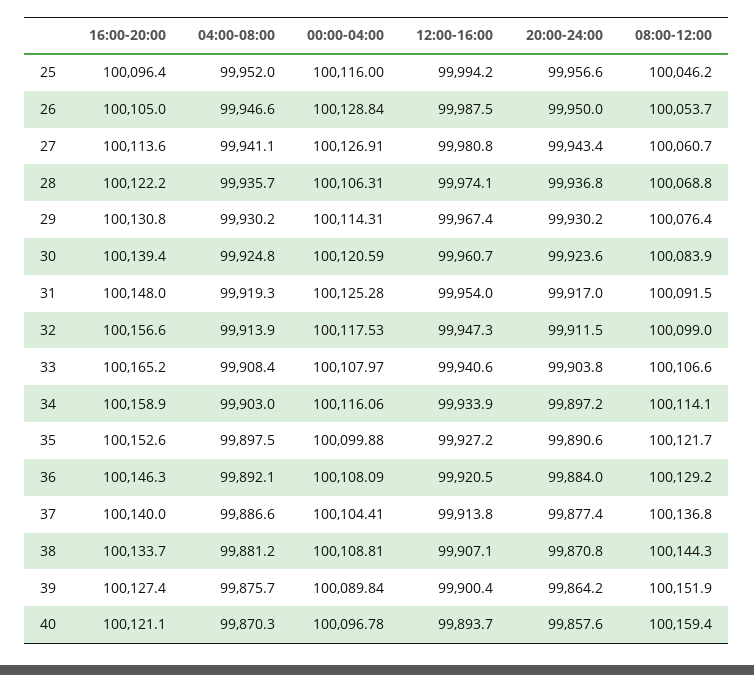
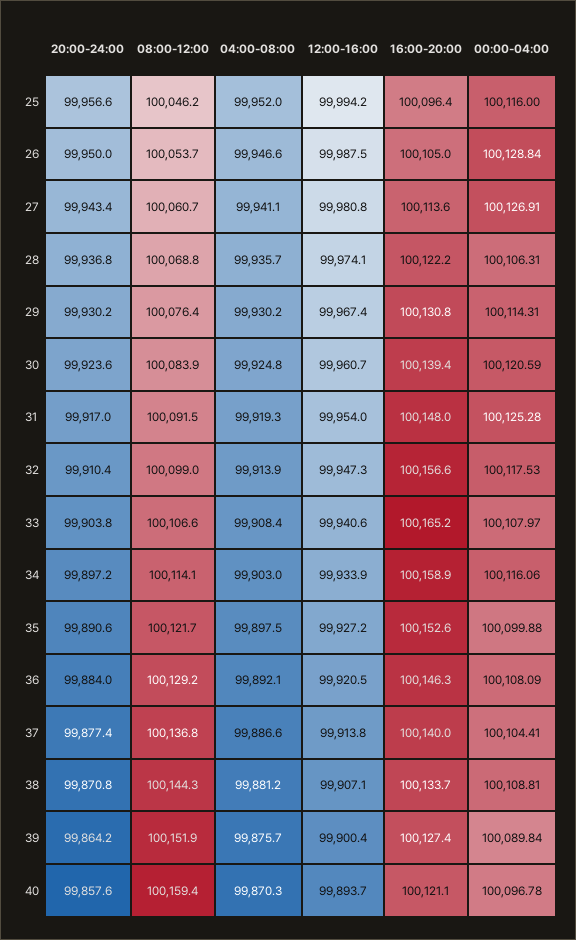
  {
    "16:00-20:00": {
      "25": 100096.4,
      "26": 100105,
      "27": 100113.6,
      "28": 100122.2,
      "29": 100130.8,
      "30": 100139.4,
      "31": 100148,
      "32": 100156.6,
      "33": 100165.2,
      "34": 100158.9,
      "35": 100152.6,
      "36": 100146.3,
      "37": 100140,
      "38": 100133.7,
      "39": 100127.4,
      "40": 100121.1
    },
    "04:00-08:00": {
      "25": 99952,
      "26": 99946.6,
      "27": 99941.1,
      "28": 99935.7,
      "29": 99930.2,
      "30": 99924.8,
      "31": 99919.3,
      "32": 99913.9,
      "33": 99908.4,
      "34": 99903,
      "35": 99897.5,
      "36": 99892.1,
      "37": 99886.6,
      "38": 99881.2,
      "39": 99875.7,
      "40": 99870.3
    },
    "00:00-04:00": {
      "25": 100116,
      "26": 100128.84,
      "27": 100126.91,
      "28": 100106.31,
      "29": 100114.31,
      "30": 100120.59,
      "31": 100125.28,
      "32": 100117.53,
      "33": 100107.97,
      "34": 100116.06,
      "35": 100099.88,
      "36": 100108.09,
      "37": 100104.41,
      "38": 100108.81,
      "39": 100089.84,
      "40": 100096.78
    },
    "12:00-16:00": {
      "25": 99994.2,
      "26": 99987.5,
      "27": 99980.8,
      "28": 99974.1,
      "29": 99967.4,
      "30": 99960.7,
      "31": 99954,
      "32": 99947.3,
      "33": 99940.6,
      "34": 99933.9,
      "35": 99927.2,
      "36": 99920.5,
      "37": 99913.8,
      "38": 99907.1,
      "39": 99900.4,
      "40": 99893.7
    },
    "20:00-24:00": {
      "25": 99956.6,
      "26": 99950,
      "27": 99943.4,
      "28": 99936.8,
      "29": 99930.2,
      "30": 99923.6,
      "31": 99917,
-     "32": 99911.5,
+     "32": 99910.4,
      "33": 99903.8,
      "34": 99897.2,
      "35": 99890.6,
      "36": 99884,
      "37": 99877.4,
      "38": 99870.8,
      "39": 99864.2,
      "40": 99857.6
    },
    "08:00-12:00": {
      "25": 100046.2,
      "26": 100053.7,
      "27": 100060.7,
      "28": 100068.8,
      "29": 100076.4,
      "30": 100083.9,
      "31": 100091.5,
      "32": 100099,
      "33": 100106.6,
      "34": 100114.1,
      "35": 100121.7,
      "36": 100129.2,
      "37": 100136.8,
      "38": 100144.3,
      "39": 100151.9,
      "40": 100159.4
    }
  }

